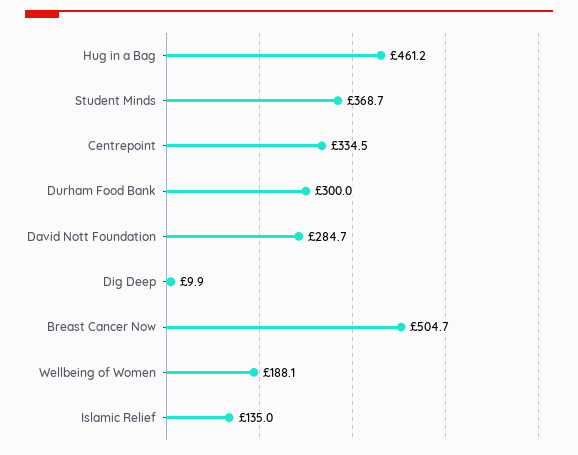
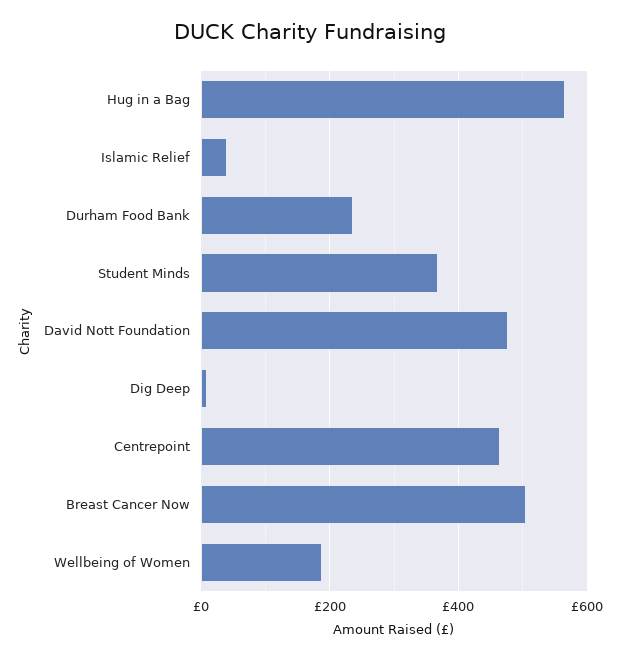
  {
-   "Hug in a Bag": 461.2,
+   "Hug in a Bag": 560,
    "Student Minds": 368.7,
-   "Centrepoint": 334.5,
+   "Centrepoint": 460,
-   "Durham Food Bank": 300,
+   "Durham Food Bank": 240,
-   "David Nott Foundation": 284.7,
+   "David Nott Foundation": 480,
    "Dig Deep": 9.9,
    "Breast Cancer Now": 504.7,
    "Wellbeing of Women": 188.1,
-   "Islamic Relief": 135
+   "Islamic Relief": 40
  }

